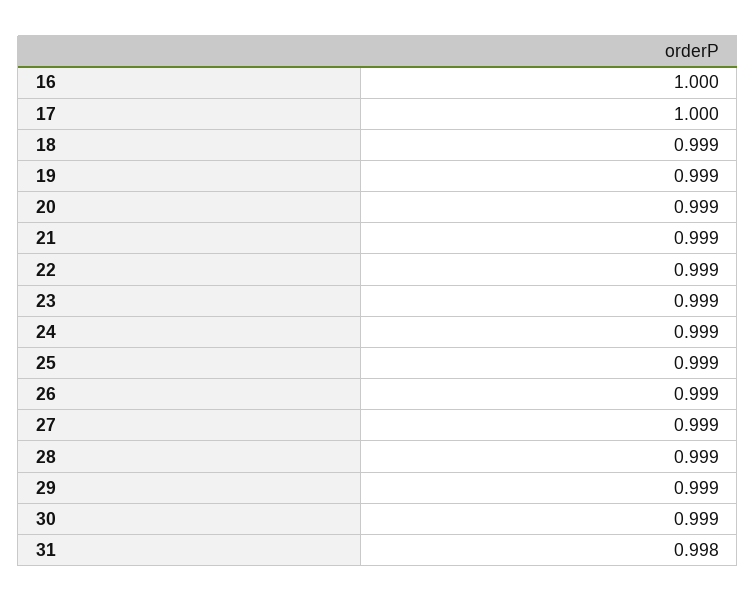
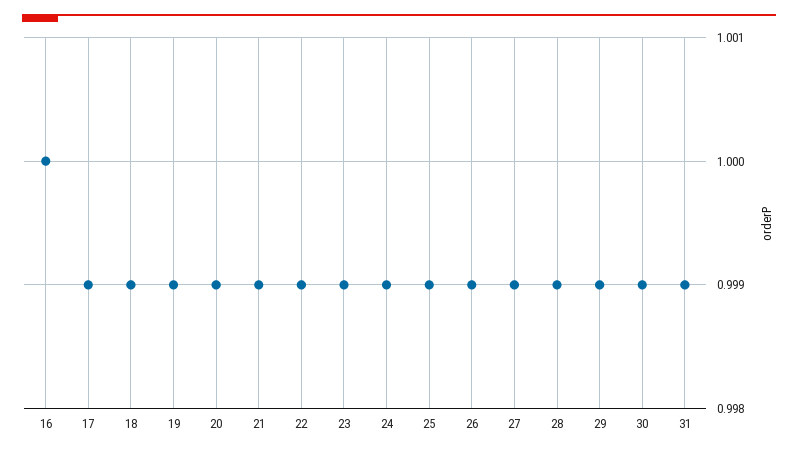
  {
    "16": 1,
-   "17": 1,
+   "17": 0.999,
    "18": 0.999,
    "19": 0.999,
    "20": 0.999,
    "21": 0.999,
    "22": 0.999,
    "23": 0.999,
    "24": 0.999,
    "25": 0.999,
    "26": 0.999,
    "27": 0.999,
    "28": 0.999,
    "29": 0.999,
    "30": 0.999,
-   "31": 0.998
+   "31": 0.999
  }

